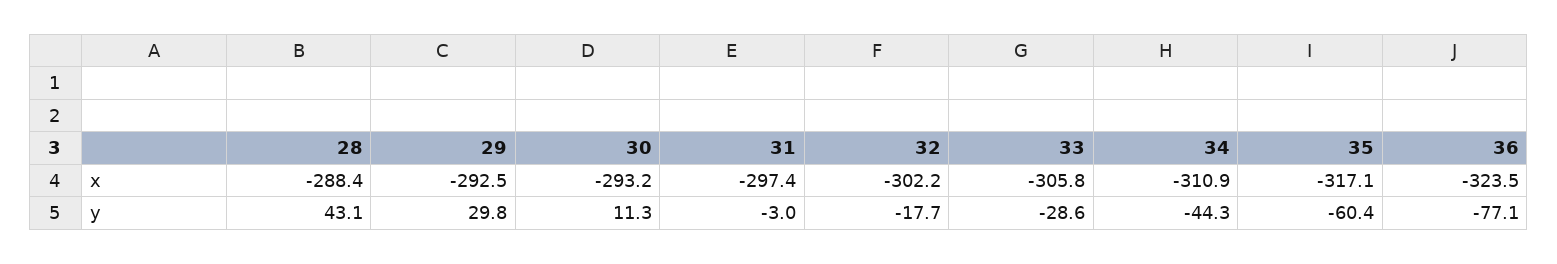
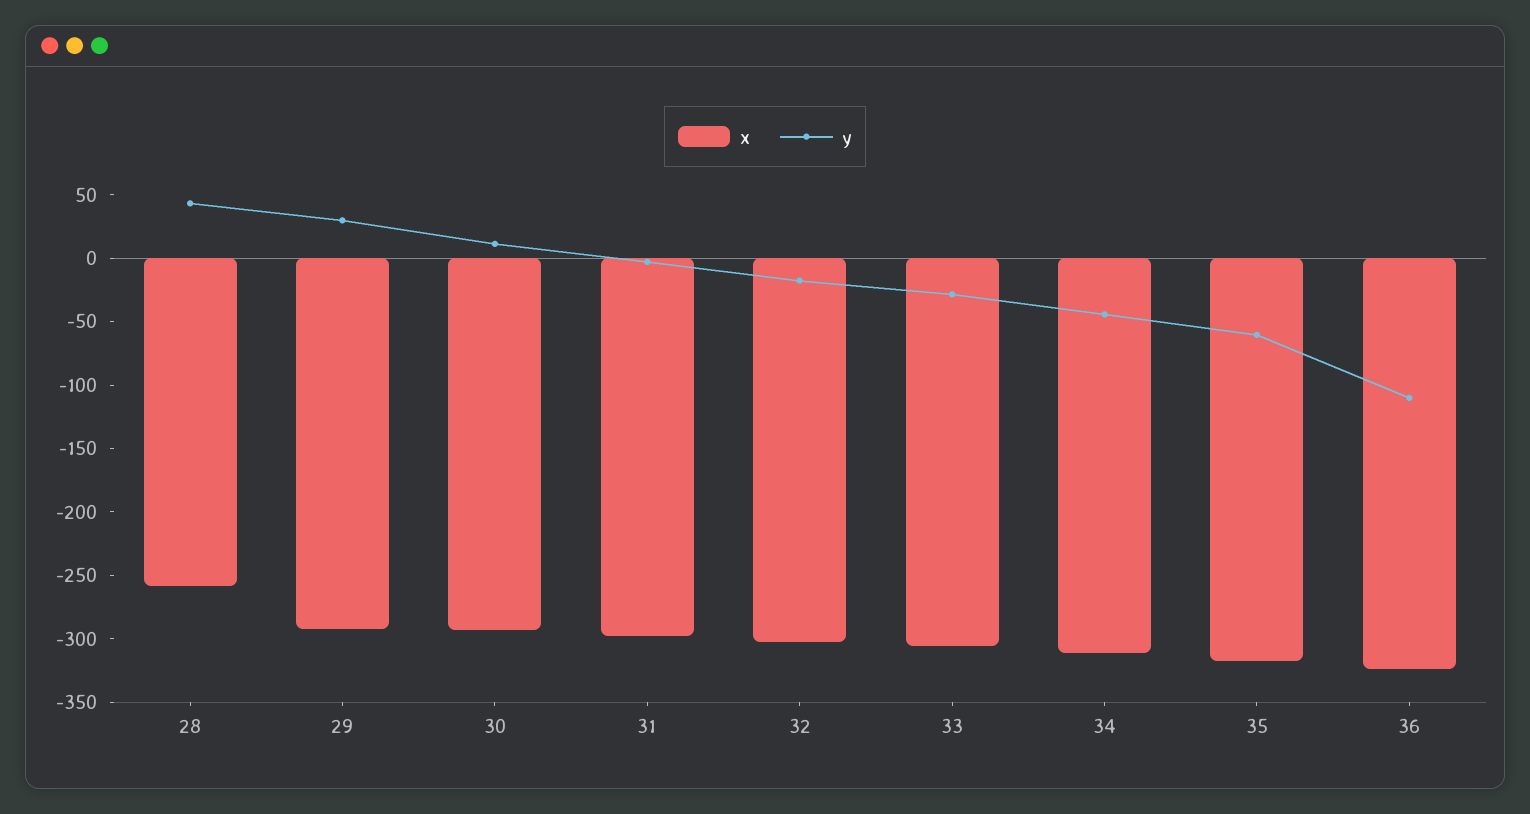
  {
    "x": {
-     "28": -288.4,
+     "28": -260,
      "29": -292.5,
      "30": -293.2,
      "31": -297.4,
      "32": -302.2,
      "33": -305.8,
      "34": -310.9,
      "35": -317.1,
      "36": -323.5
    },
    "y": {
      "28": 43.1,
      "29": 29.8,
      "30": 11.3,
      "31": -3,
      "32": -17.7,
      "33": -28.6,
      "34": -44.3,
      "35": -60.4,
-     "36": -77.1
+     "36": -110
    }
  }

